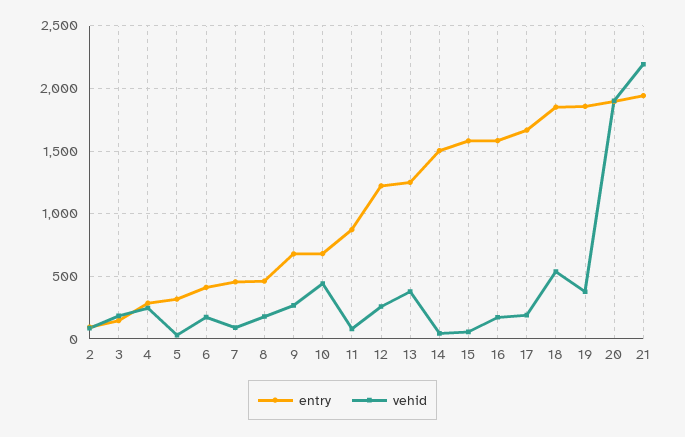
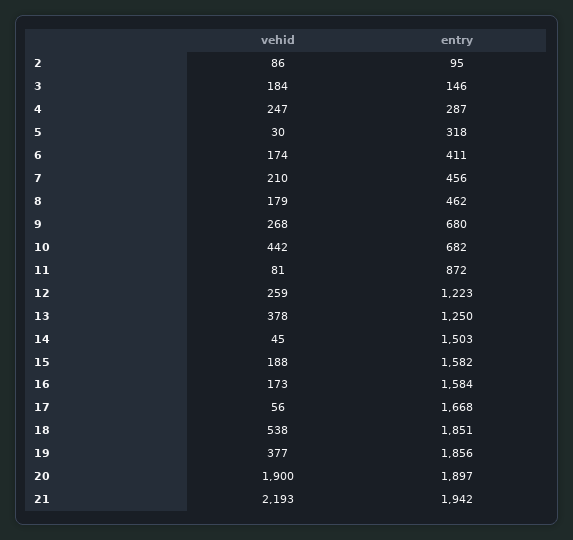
  {
    "entry": {
      "2": 95,
      "3": 146,
      "4": 287,
      "5": 318,
      "6": 411,
      "7": 456,
      "8": 462,
      "9": 680,
      "10": 682,
      "11": 872,
      "12": 1223,
      "13": 1250,
      "14": 1503,
      "15": 1582,
      "16": 1584,
      "17": 1668,
      "18": 1851,
      "19": 1856,
      "20": 1897,
      "21": 1942
    },
    "vehid": {
      "2": 86,
      "3": 184,
      "4": 247,
      "5": 30,
      "6": 174,
-     "7": 100,
+     "7": 210,
      "8": 179,
      "9": 268,
      "10": 442,
      "11": 81,
      "12": 259,
      "13": 378,
      "14": 45,
-     "15": 50,
+     "15": 188,
      "16": 173,
-     "17": 200,
+     "17": 56,
      "18": 538,
      "19": 377,
      "20": 1900,
      "21": 2193
    }
  }

